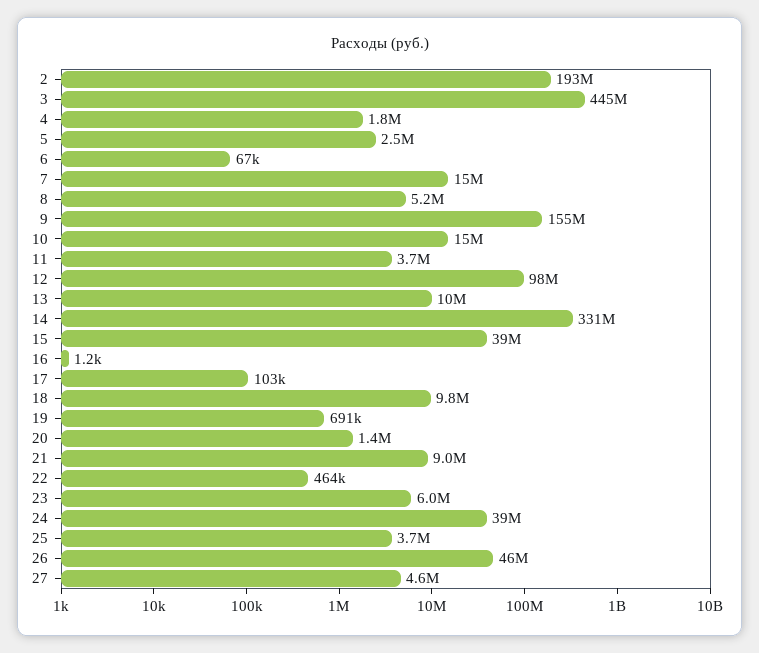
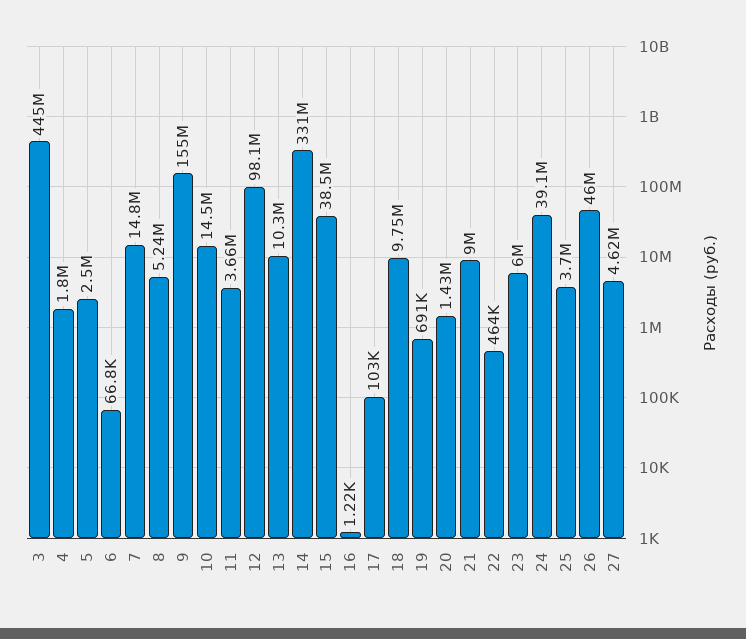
  {
-   "2": 193000000,
    "3": 445000000,
    "4": 1800000,
    "5": 2500000,
    "6": 66800,
    "7": 14800000,
    "8": 5240000,
    "9": 155000000,
    "10": 14500000,
    "11": 3660000,
    "12": 98100000,
    "13": 10300000,
    "14": 331000000,
    "15": 38500000,
    "16": 1220,
    "17": 103000,
    "18": 9750000,
    "19": 691000,
    "20": 1430000,
    "21": 9000000,
    "22": 464000,
    "23": 6000000,
    "24": 39100000,
    "25": 3700000,
    "26": 46000000,
    "27": 4620000
  }

